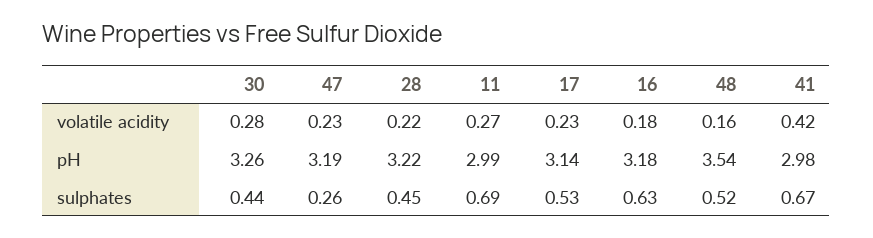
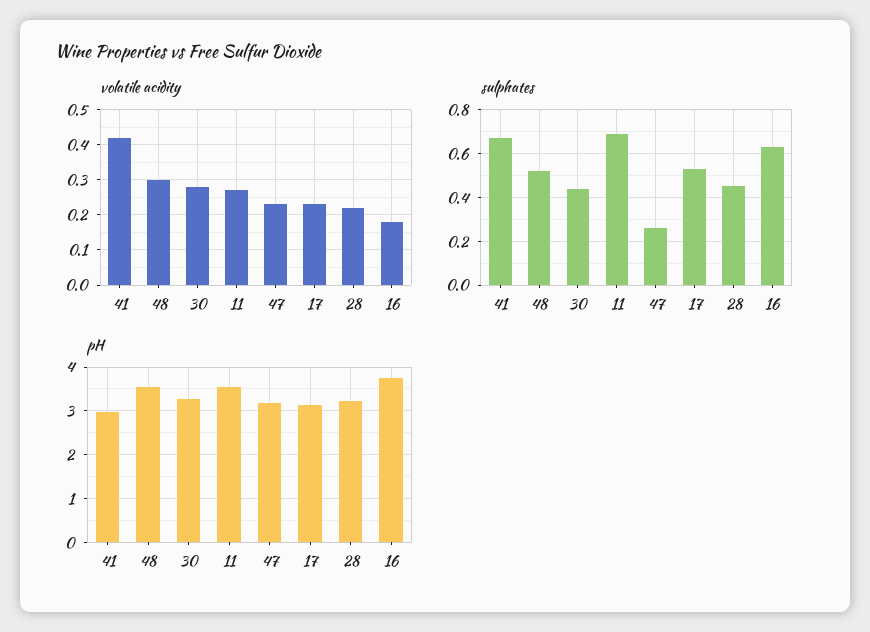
  {
    "volatile acidity": {
      "30": 0.28,
      "47": 0.23,
      "28": 0.22,
      "11": 0.27,
      "17": 0.23,
      "16": 0.18,
-     "48": 0.16,
+     "48": 0.3,
      "41": 0.42
    },
    "pH": {
      "30": 3.26,
      "47": 3.19,
      "28": 3.22,
-     "11": 2.99,
+     "11": 3.6,
      "17": 3.14,
-     "16": 3.18,
+     "16": 3.8,
      "48": 3.54,
      "41": 2.98
    },
    "sulphates": {
      "30": 0.44,
      "47": 0.26,
      "28": 0.45,
      "11": 0.69,
      "17": 0.53,
      "16": 0.63,
      "48": 0.52,
      "41": 0.67
    }
  }

